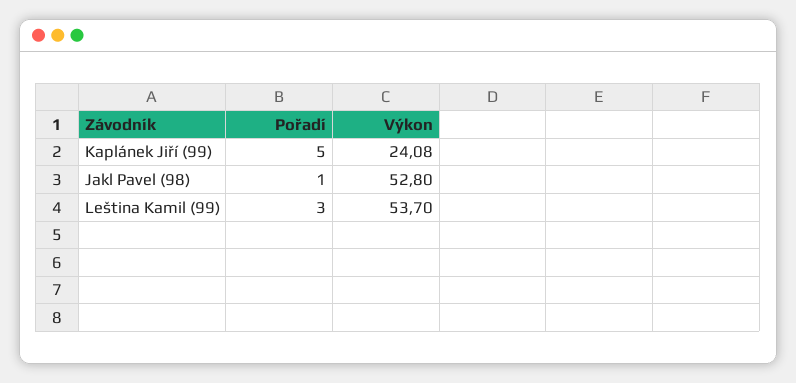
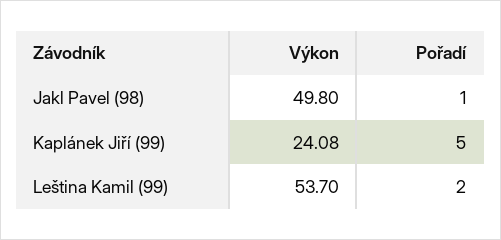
  {
    "Pořadí": {
      "Kaplánek Jiří (99)": 5,
      "Jakl Pavel (98)": 1,
-     "Leština Kamil (99)": 3
+     "Leština Kamil (99)": 2
    },
    "Výkon": {
      "Kaplánek Jiří (99)": 24.08,
-     "Jakl Pavel (98)": 52.8,
+     "Jakl Pavel (98)": 49.8,
      "Leština Kamil (99)": 53.7
    }
  }

